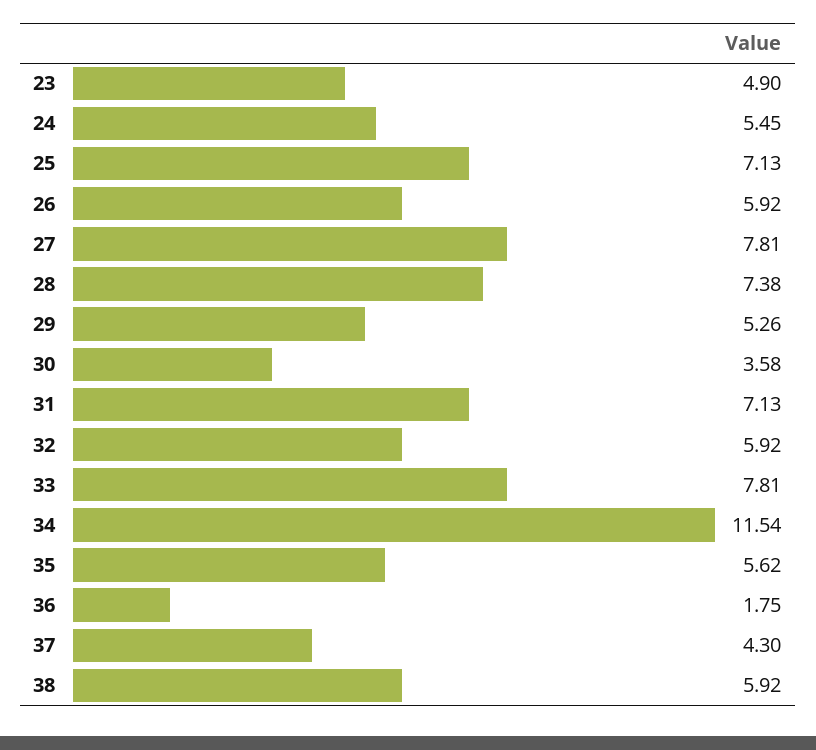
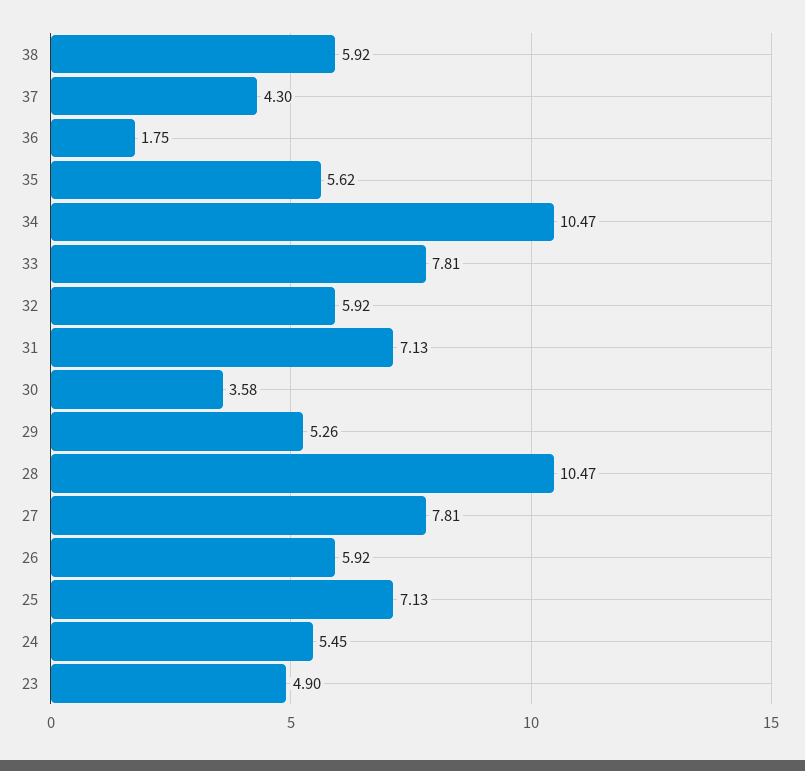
  {
    "23": 4.9,
    "24": 5.45,
    "25": 7.13,
    "26": 5.92,
    "27": 7.81,
-   "28": 7.38,
+   "28": 10.47,
    "29": 5.26,
    "30": 3.58,
    "31": 7.13,
    "32": 5.92,
    "33": 7.81,
-   "34": 11.54,
+   "34": 10.47,
    "35": 5.62,
    "36": 1.75,
    "37": 4.3,
    "38": 5.92
  }

